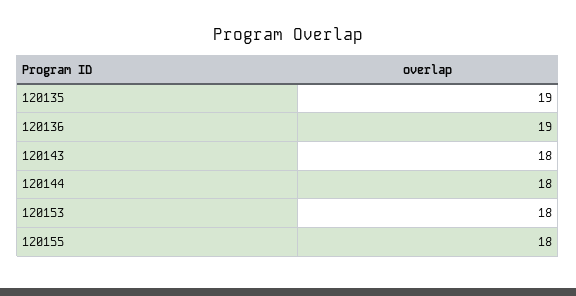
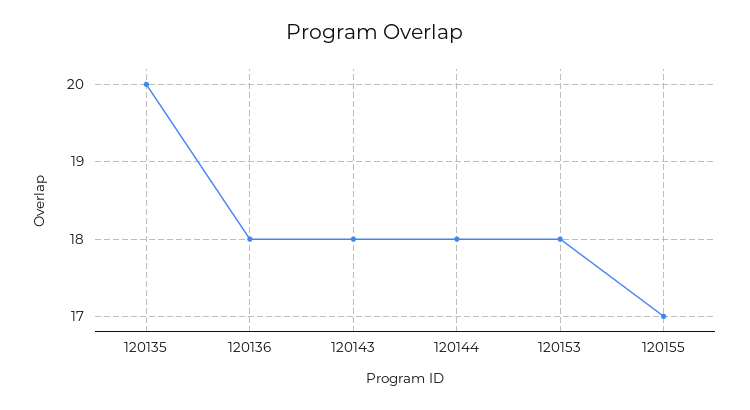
  {
-   "120135": 19,
+   "120135": 20,
-   "120136": 19,
+   "120136": 18,
    "120143": 18,
    "120144": 18,
    "120153": 18,
-   "120155": 18
+   "120155": 17
  }

